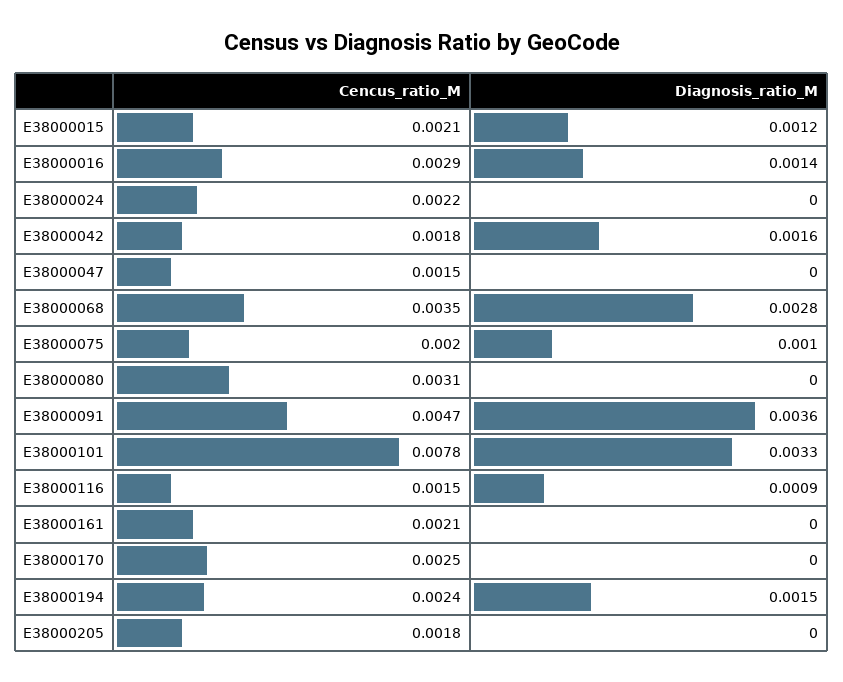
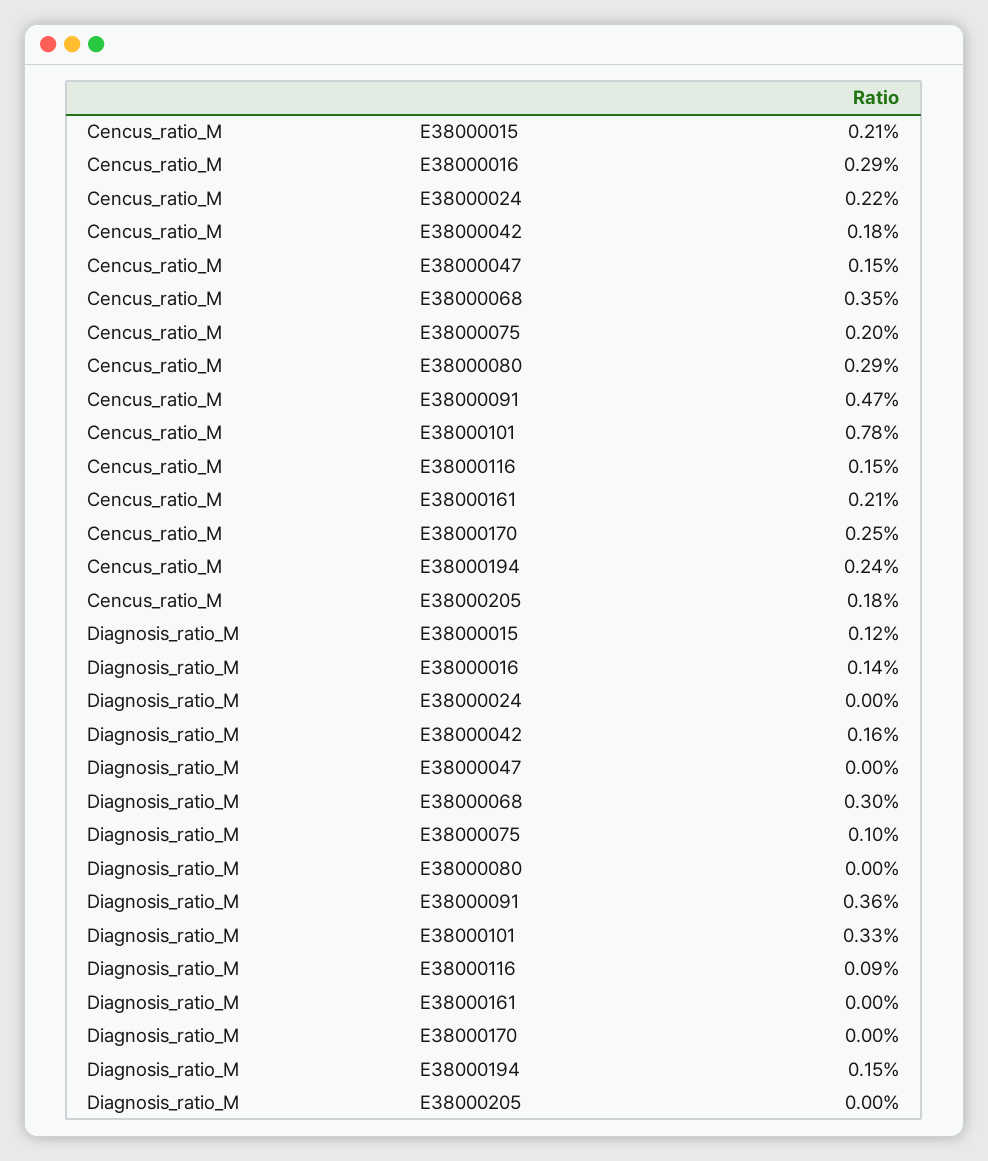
  {
    "Cencus_ratio_M": {
      "E38000015": 0.0021,
      "E38000016": 0.0029,
      "E38000024": 0.0022,
      "E38000042": 0.0018,
      "E38000047": 0.0015,
      "E38000068": 0.0035,
      "E38000075": 0.002,
-     "E38000080": 0.0031,
+     "E38000080": 0.0029,
      "E38000091": 0.0047,
      "E38000101": 0.0078,
      "E38000116": 0.0015,
      "E38000161": 0.0021,
      "E38000170": 0.0025,
      "E38000194": 0.0024,
      "E38000205": 0.0018
    },
    "Diagnosis_ratio_M": {
      "E38000015": 0.0012,
      "E38000016": 0.0014,
      "E38000024": 0,
      "E38000042": 0.0016,
      "E38000047": 0,
-     "E38000068": 0.0028,
+     "E38000068": 0.003,
      "E38000075": 0.001,
      "E38000080": 0,
      "E38000091": 0.0036,
      "E38000101": 0.0033,
      "E38000116": 0.0009,
      "E38000161": 0,
      "E38000170": 0,
      "E38000194": 0.0015,
      "E38000205": 0
    }
  }

